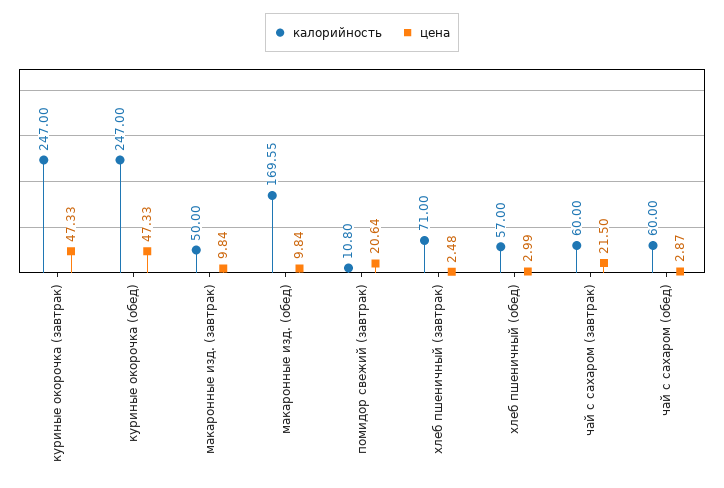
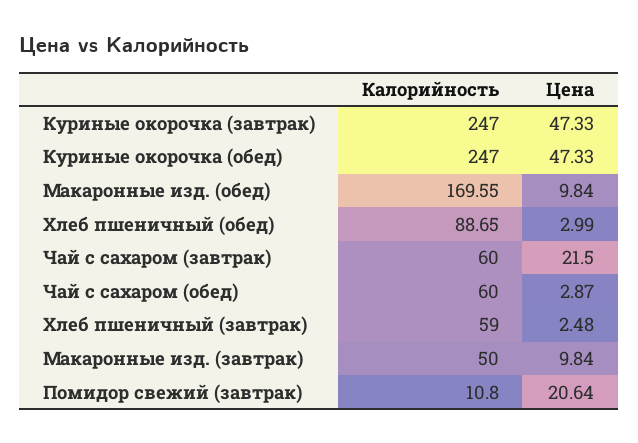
  {
    "калорийность": {
      "куриные окорочка (завтрак)": 247,
      "куриные окорочка (обед)": 247,
      "макаронные изд. (завтрак)": 50,
      "макаронные изд. (обед)": 169.55,
      "помидор свежий (завтрак)": 10.8,
-     "хлеб пшеничный (завтрак)": 71,
+     "хлеб пшеничный (завтрак)": 59,
-     "хлеб пшеничный (обед)": 57,
+     "хлеб пшеничный (обед)": 88.65,
      "чай с сахаром (завтрак)": 60,
      "чай с сахаром (обед)": 60
    },
    "цена": {
      "куриные окорочка (завтрак)": 47.33,
      "куриные окорочка (обед)": 47.33,
      "макаронные изд. (завтрак)": 9.84,
      "макаронные изд. (обед)": 9.84,
      "помидор свежий (завтрак)": 20.64,
      "хлеб пшеничный (завтрак)": 2.48,
      "хлеб пшеничный (обед)": 2.99,
      "чай с сахаром (завтрак)": 21.5,
      "чай с сахаром (обед)": 2.87
    }
  }

